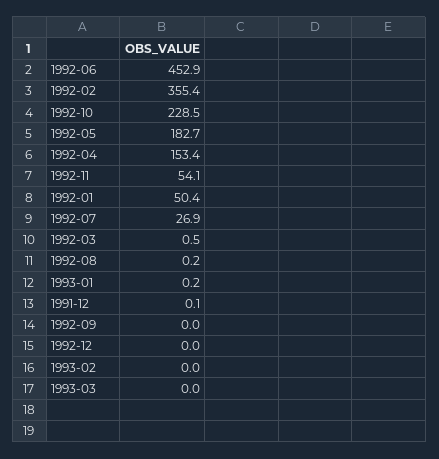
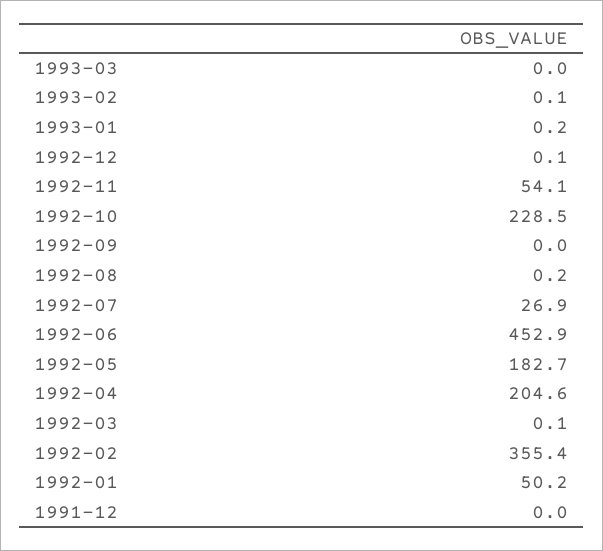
  {
    "1992-06": 452.9,
    "1992-02": 355.4,
    "1992-10": 228.5,
    "1992-05": 182.7,
-   "1992-04": 153.4,
+   "1992-04": 204.6,
    "1992-11": 54.1,
-   "1992-01": 50.4,
+   "1992-01": 50.2,
    "1992-07": 26.9,
-   "1992-03": 0.5,
+   "1992-03": 0.1,
    "1992-08": 0.2,
    "1993-01": 0.2,
-   "1991-12": 0.1,
+   "1991-12": 0,
    "1992-09": 0,
-   "1992-12": 0,
+   "1992-12": 0.1,
-   "1993-02": 0,
+   "1993-02": 0.1,
    "1993-03": 0
  }

